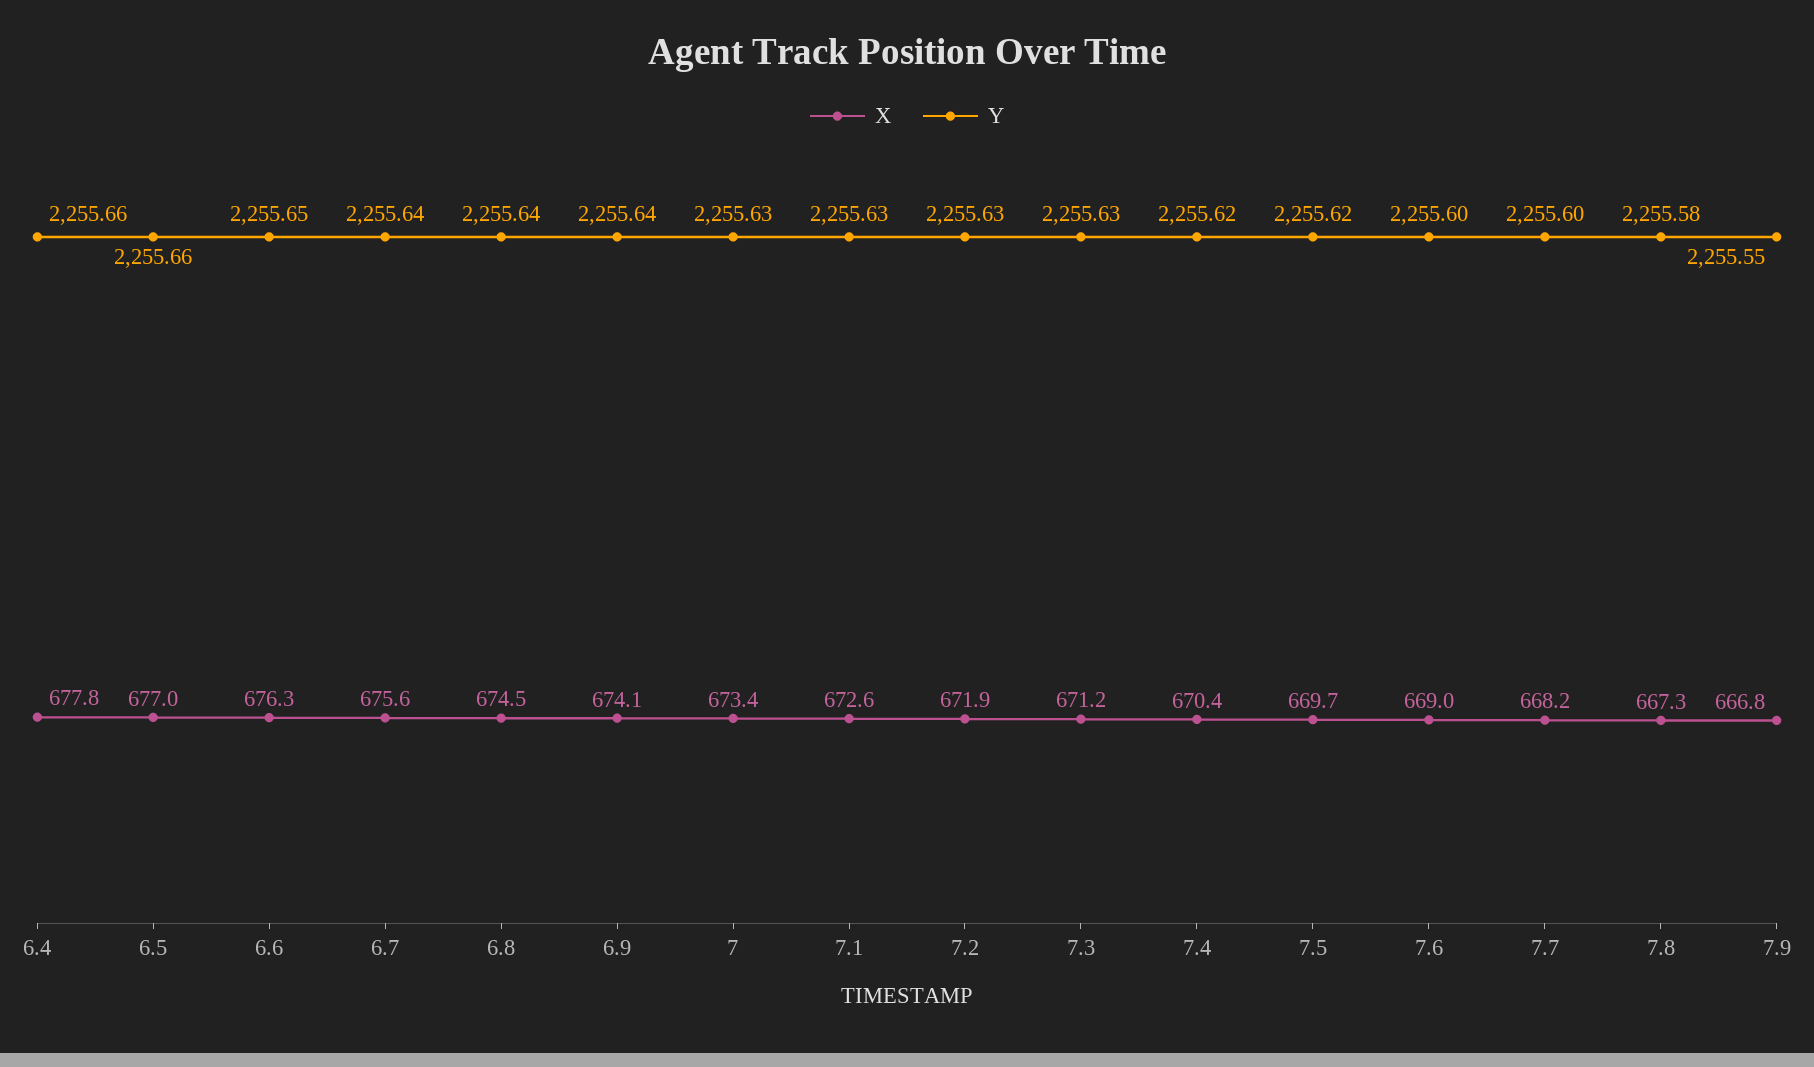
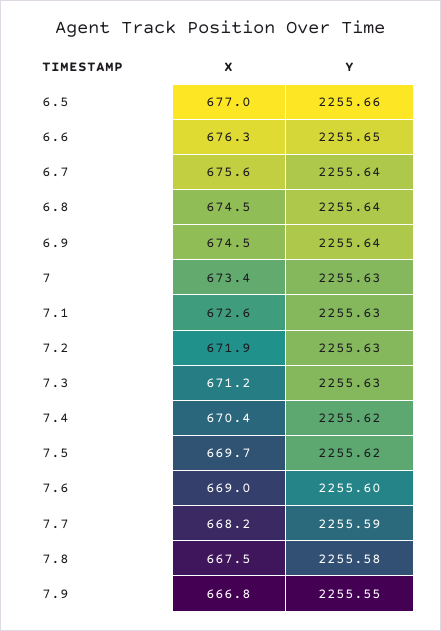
  {
    "X": {
-     "6.4": 677.8,
      "6.5": 677,
      "6.6": 676.3,
      "6.7": 675.6,
      "6.8": 674.5,
-     "6.9": 674.1,
+     "6.9": 674.5,
      "7": 673.4,
      "7.1": 672.6,
      "7.2": 671.9,
      "7.3": 671.2,
      "7.4": 670.4,
      "7.5": 669.7,
      "7.6": 669,
      "7.7": 668.2,
-     "7.8": 667.3,
+     "7.8": 667.5,
      "7.9": 666.8
    },
    "Y": {
-     "6.4": 2255.66,
      "6.5": 2255.66,
      "6.6": 2255.65,
      "6.7": 2255.64,
      "6.8": 2255.64,
      "6.9": 2255.64,
      "7": 2255.63,
      "7.1": 2255.63,
      "7.2": 2255.63,
      "7.3": 2255.63,
      "7.4": 2255.62,
      "7.5": 2255.62,
      "7.6": 2255.6,
-     "7.7": 2255.6,
+     "7.7": 2255.59,
      "7.8": 2255.58,
      "7.9": 2255.55
    }
  }

